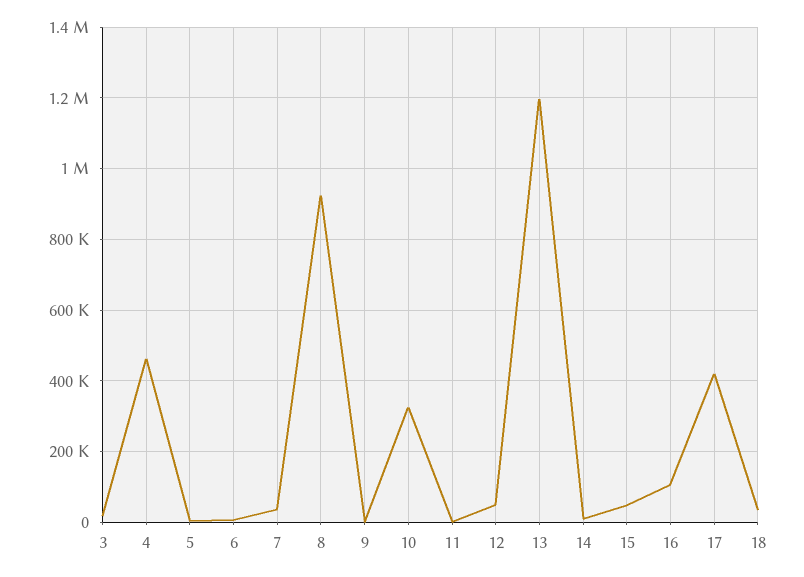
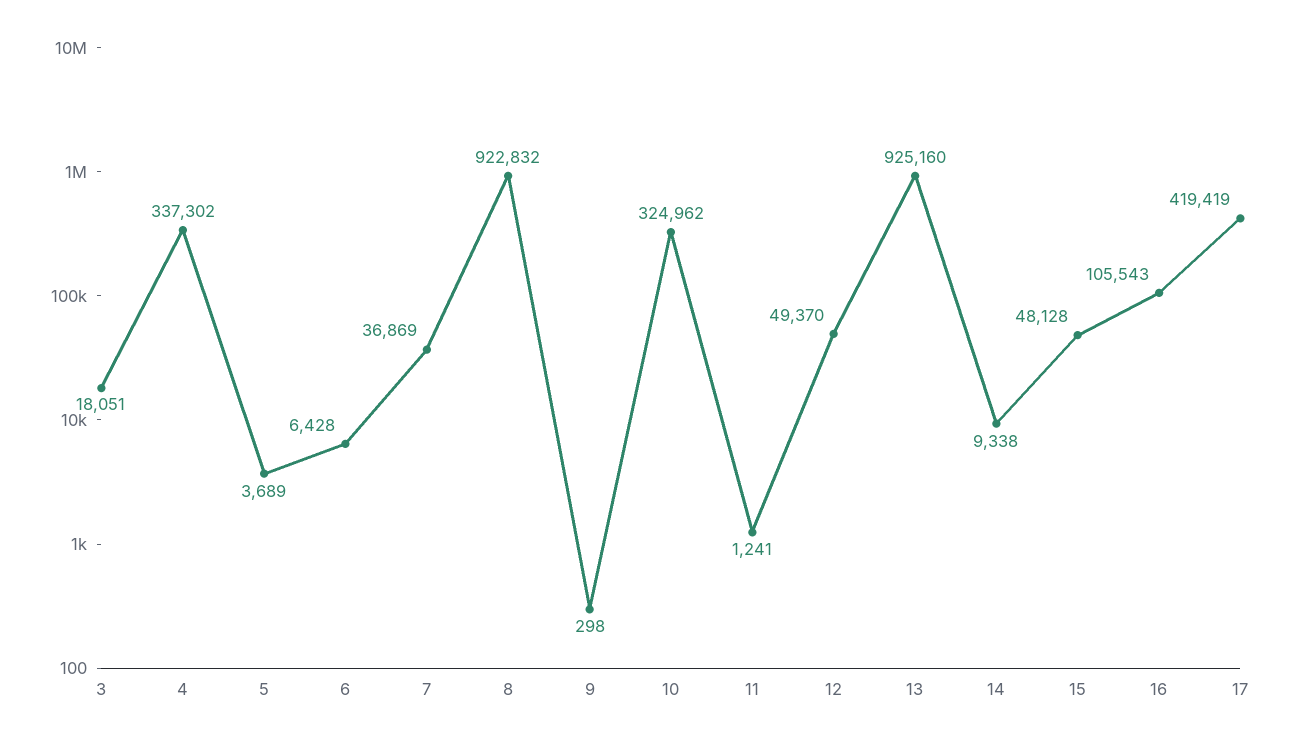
  {
    "3": 18051,
-   "4": 460000,
+   "4": 337302,
    "5": 3689,
    "6": 6428,
    "7": 36869,
    "8": 922832,
    "9": 298,
    "10": 324962,
    "11": 1241,
    "12": 49370,
-   "13": 1200000,
+   "13": 925160,
    "14": 9338,
    "15": 48128,
    "16": 105543,
-   "17": 419419,
+   "17": 419419
-   "18": 40000
  }

